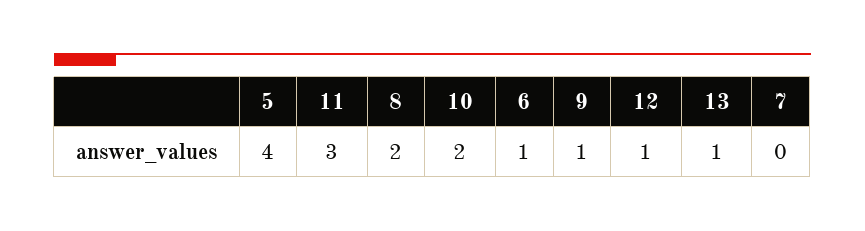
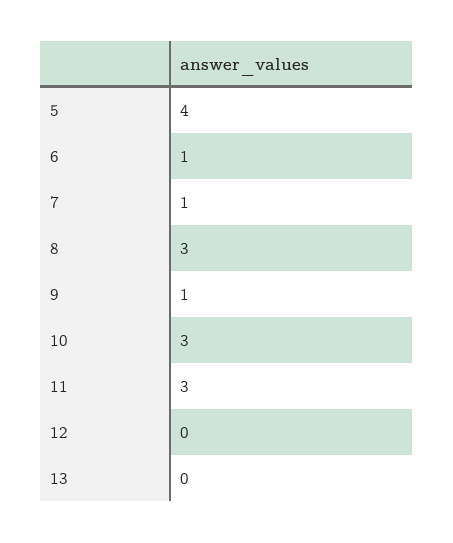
  {
    "5": 4,
    "11": 3,
-   "8": 2,
+   "8": 3,
-   "10": 2,
+   "10": 3,
    "6": 1,
    "9": 1,
-   "12": 1,
+   "12": 0,
-   "13": 1,
+   "13": 0,
-   "7": 0
+   "7": 1
  }

